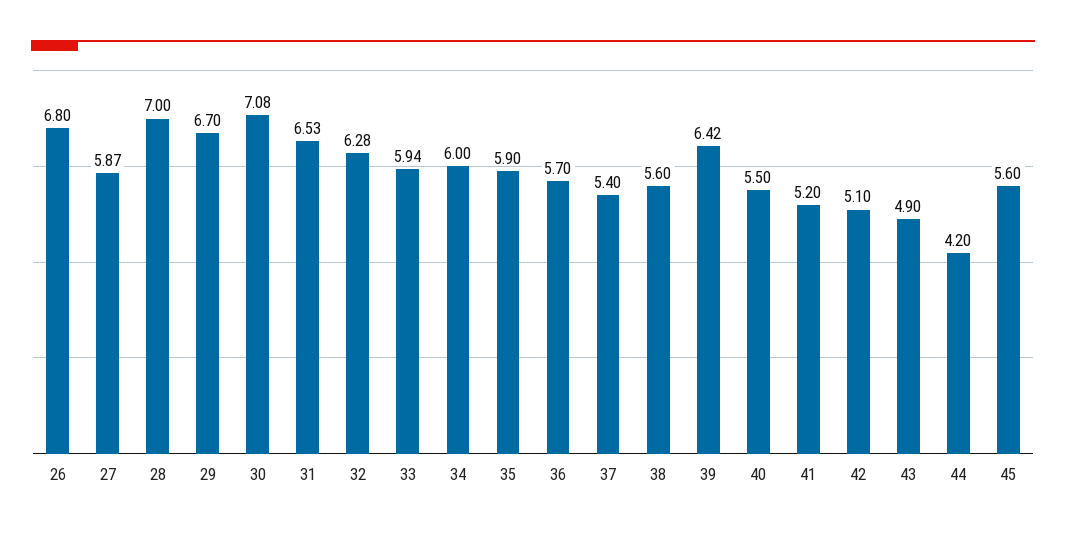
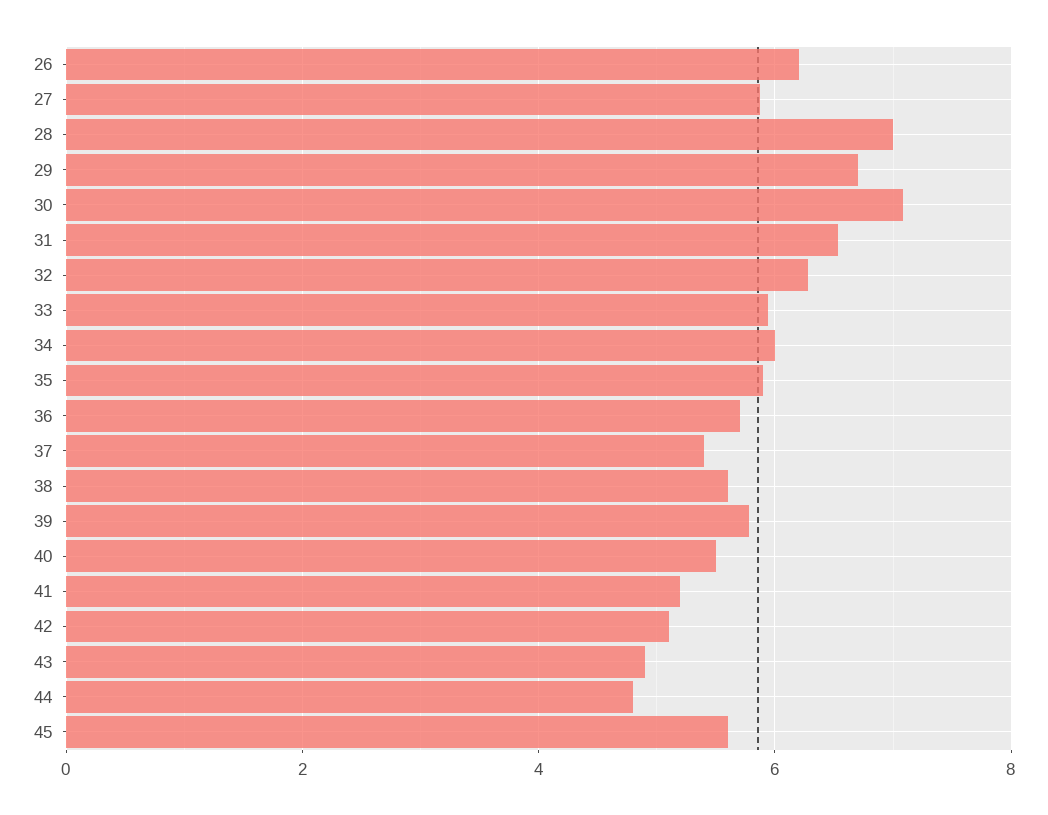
  {
-   "26": 6.8,
+   "26": 6.2,
    "27": 5.87,
    "28": 7,
    "29": 6.7,
    "30": 7.08,
    "31": 6.53,
    "32": 6.28,
    "33": 5.94,
    "34": 6,
    "35": 5.9,
    "36": 5.7,
    "37": 5.4,
    "38": 5.6,
-   "39": 6.42,
+   "39": 5.8,
    "40": 5.5,
    "41": 5.2,
    "42": 5.1,
    "43": 4.9,
-   "44": 4.2,
+   "44": 4.8,
    "45": 5.6
  }

